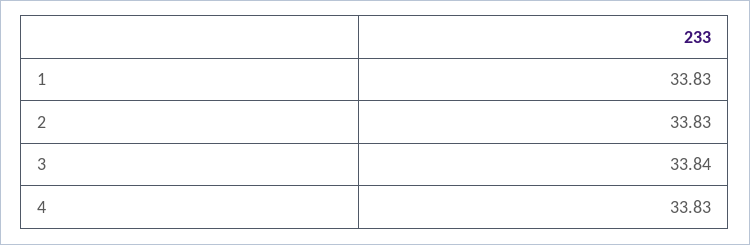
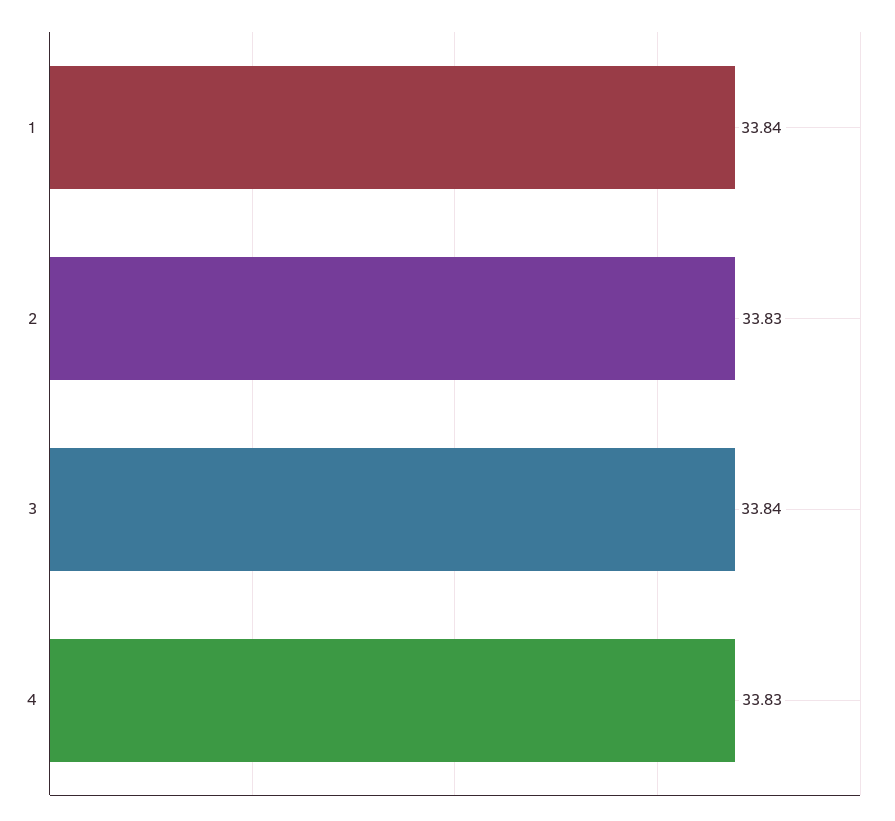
  {
-   "1": 33.83,
+   "1": 33.84,
    "2": 33.83,
    "3": 33.84,
    "4": 33.83
  }

